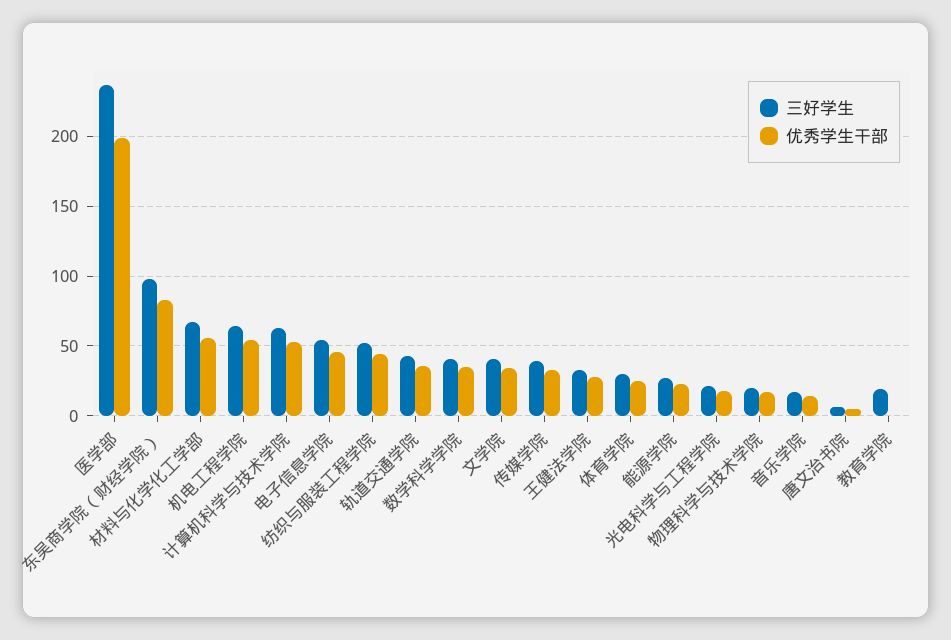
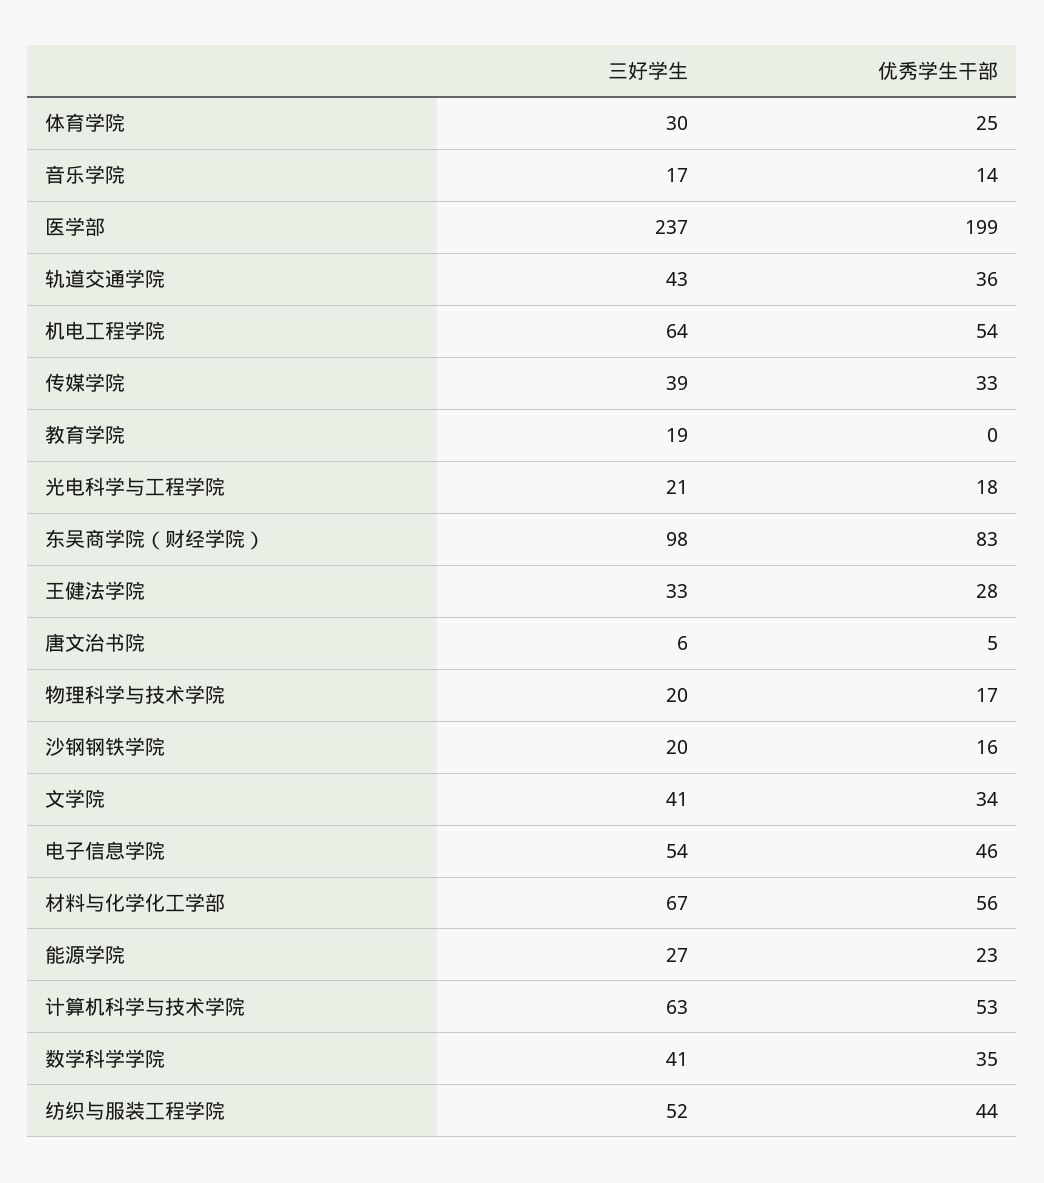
  {
    "三好学生": {
      "医学部": 237,
      "东吴商学院（财经学院）": 98,
      "材料与化学化工学部": 67,
      "机电工程学院": 64,
      "计算机科学与技术学院": 63,
      "电子信息学院": 54,
      "纺织与服装工程学院": 52,
      "轨道交通学院": 43,
      "数学科学学院": 41,
      "文学院": 41,
      "传媒学院": 39,
      "王健法学院": 33,
      "体育学院": 30,
      "能源学院": 27,
      "光电科学与工程学院": 21,
      "物理科学与技术学院": 20,
      "音乐学院": 17,
      "唐文治书院": 6,
-     "教育学院": 19
+     "教育学院": 19,
+     "沙钢钢铁学院": 20
    },
    "优秀学生干部": {
      "医学部": 199,
      "东吴商学院（财经学院）": 83,
      "材料与化学化工学部": 56,
      "机电工程学院": 54,
      "计算机科学与技术学院": 53,
      "电子信息学院": 46,
      "纺织与服装工程学院": 44,
      "轨道交通学院": 36,
      "数学科学学院": 35,
      "文学院": 34,
      "传媒学院": 33,
      "王健法学院": 28,
      "体育学院": 25,
      "能源学院": 23,
      "光电科学与工程学院": 18,
      "物理科学与技术学院": 17,
      "音乐学院": 14,
      "唐文治书院": 5,
-     "教育学院": 0
+     "教育学院": 0,
+     "沙钢钢铁学院": 16
    }
  }

